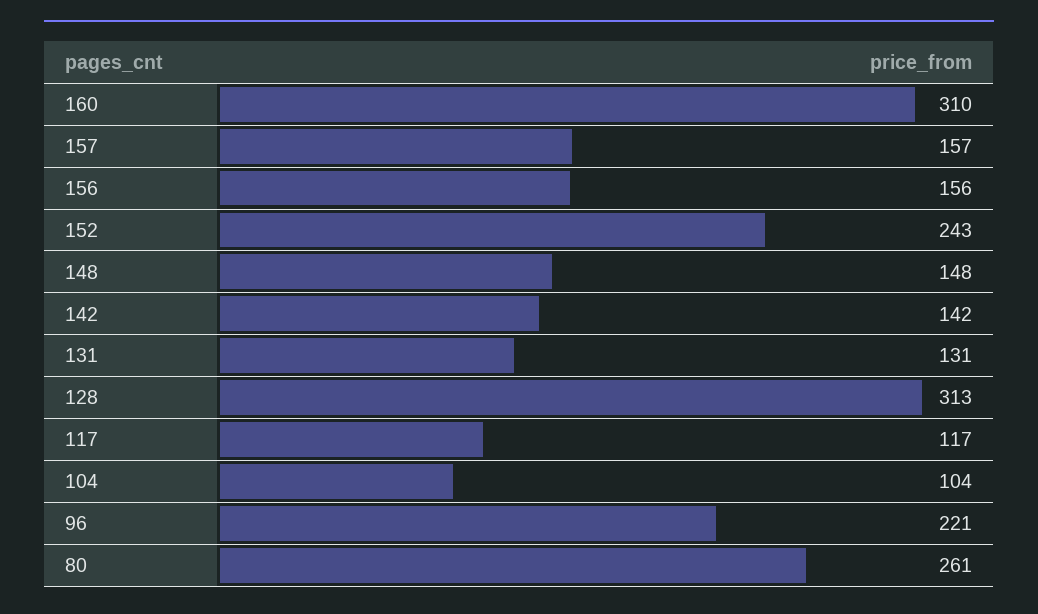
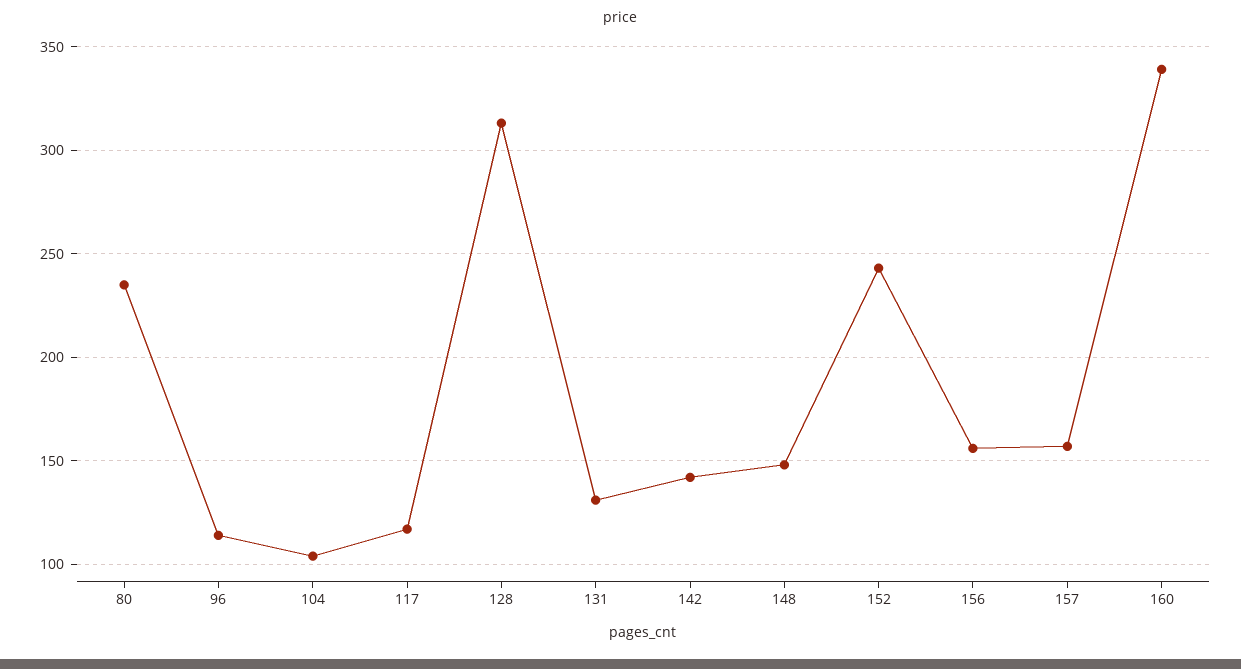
  {
-   "160": 310,
+   "160": 340,
    "157": 157,
    "156": 156,
    "152": 243,
    "148": 148,
    "142": 142,
    "131": 131,
    "128": 313,
    "117": 117,
    "104": 104,
-   "96": 221,
+   "96": 115,
-   "80": 261
+   "80": 235
  }

